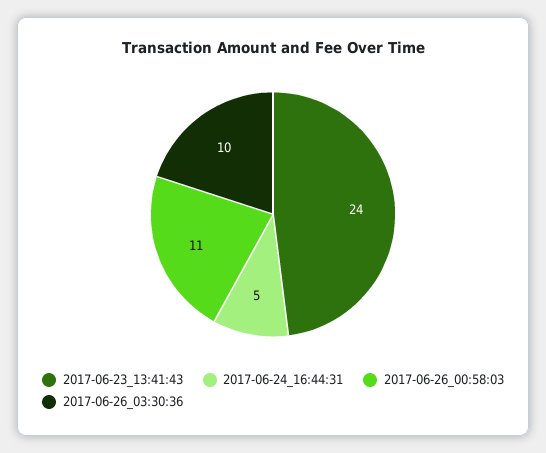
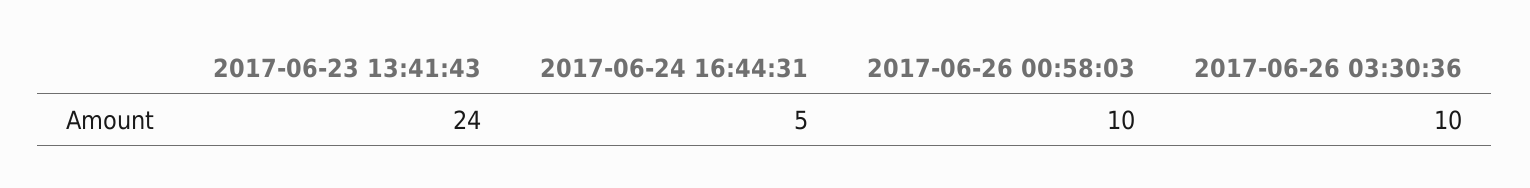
  {
    "2017-06-23_13:41:43": 24,
    "2017-06-24_16:44:31": 5,
-   "2017-06-26_00:58:03": 11,
+   "2017-06-26_00:58:03": 10,
    "2017-06-26_03:30:36": 10
  }

